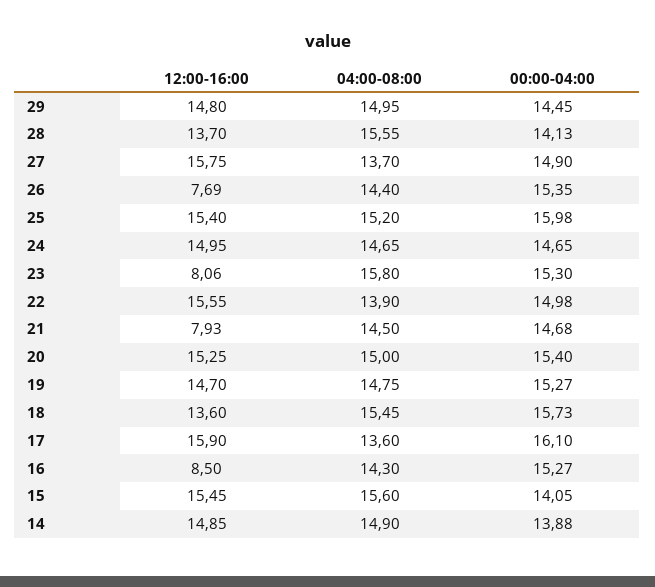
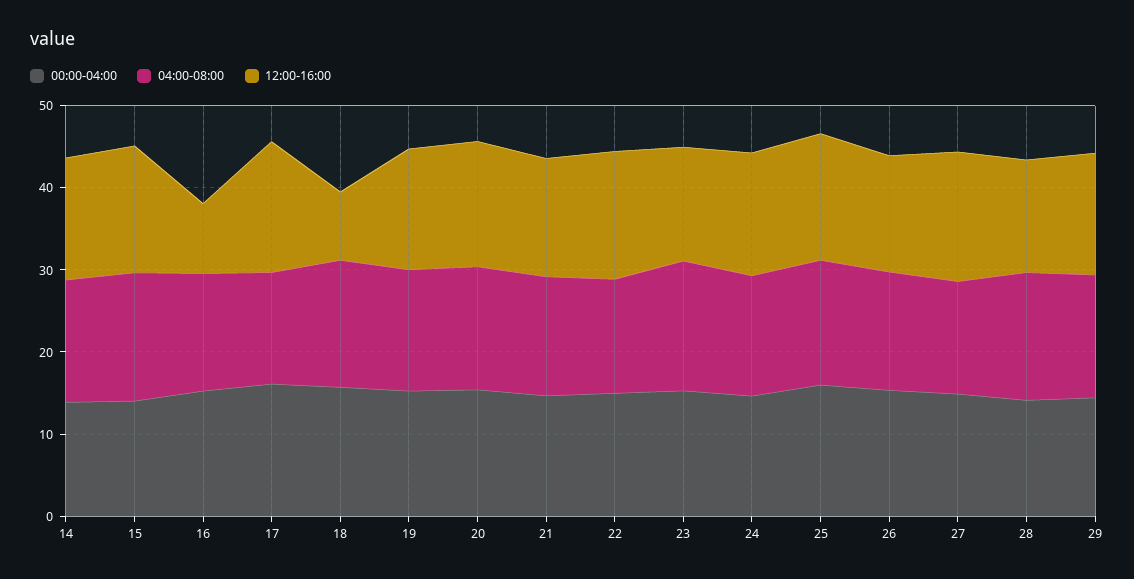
  {
    "12:00-16:00": {
      "29": 14.8,
      "28": 13.7,
      "27": 15.75,
-     "26": 7.69,
+     "26": 14,
      "25": 15.4,
      "24": 14.95,
-     "23": 8.06,
+     "23": 14,
      "22": 15.55,
-     "21": 7.93,
+     "21": 14,
      "20": 15.25,
      "19": 14.7,
-     "18": 13.6,
+     "18": 8,
      "17": 15.9,
      "16": 8.5,
      "15": 15.45,
      "14": 14.85
    },
    "04:00-08:00": {
      "29": 14.95,
      "28": 15.55,
      "27": 13.7,
      "26": 14.4,
      "25": 15.2,
      "24": 14.65,
      "23": 15.8,
      "22": 13.9,
      "21": 14.5,
      "20": 15,
      "19": 14.75,
      "18": 15.45,
      "17": 13.6,
      "16": 14.3,
      "15": 15.6,
      "14": 14.9
    },
    "00:00-04:00": {
      "29": 14.45,
      "28": 14.13,
      "27": 14.9,
      "26": 15.35,
      "25": 15.98,
      "24": 14.65,
      "23": 15.3,
      "22": 14.98,
      "21": 14.68,
      "20": 15.4,
      "19": 15.27,
      "18": 15.73,
      "17": 16.1,
      "16": 15.27,
      "15": 14.05,
      "14": 13.88
    }
  }

